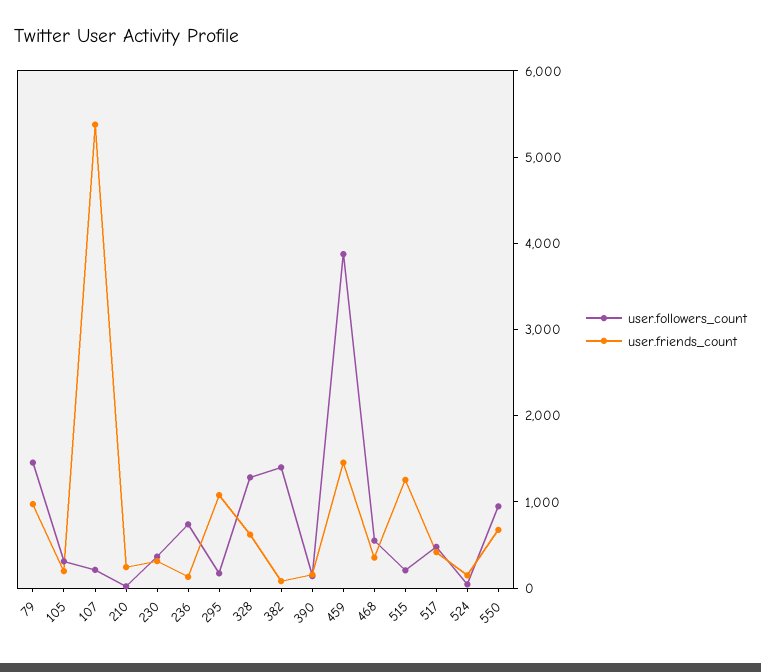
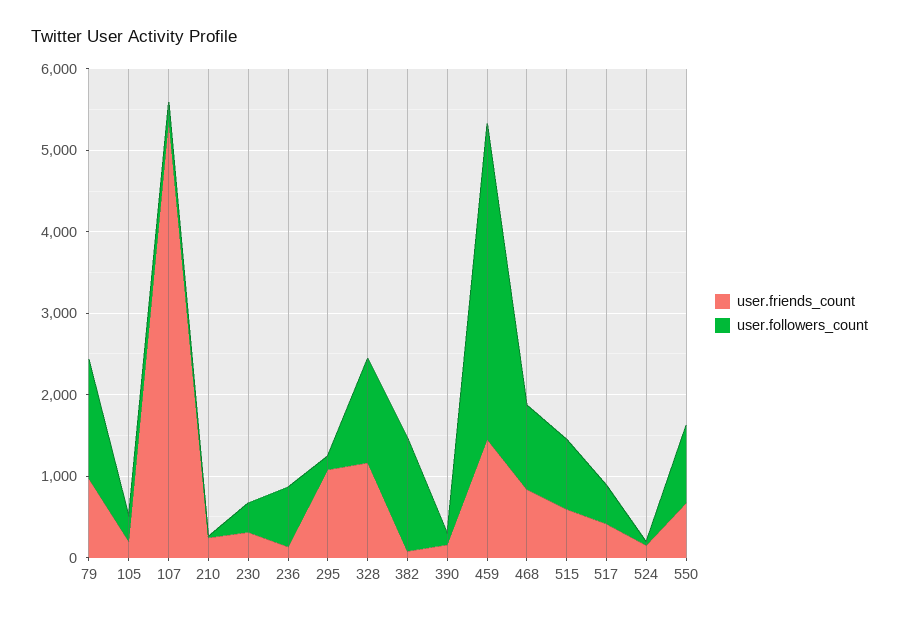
  {
    "user.followers_count": {
      "79": 1400,
      "105": 400,
      "107": 200,
      "210": 0,
      "230": 400,
      "236": 800,
      "295": 200,
      "328": 1200,
      "382": 1400,
      "390": 200,
      "459": 3800,
-     "468": 600,
+     "468": 1000,
-     "515": 200,
+     "515": 800,
      "517": 400,
      "524": 0,
      "550": 1000
    },
    "user.friends_count": {
      "79": 1000,
      "105": 200,
      "107": 5400,
      "210": 200,
      "230": 400,
      "236": 200,
      "295": 1000,
-     "328": 600,
+     "328": 1200,
      "382": 0,
      "390": 200,
      "459": 1400,
-     "468": 400,
+     "468": 800,
-     "515": 1200,
+     "515": 600,
      "517": 400,
      "524": 200,
      "550": 600
    }
  }

